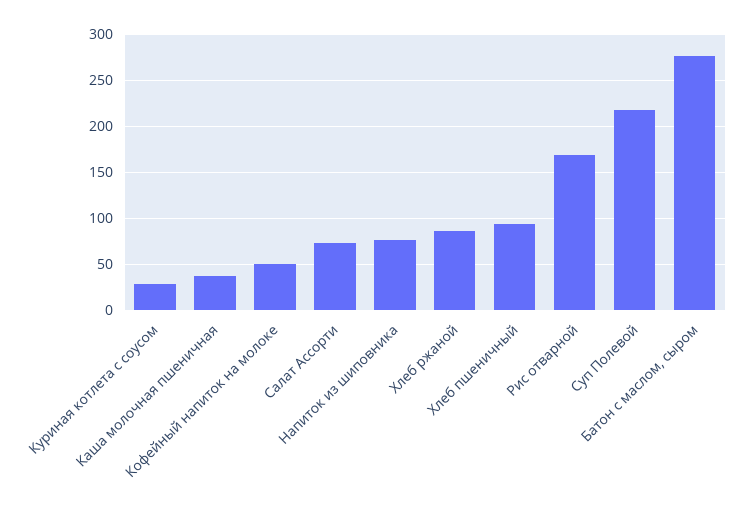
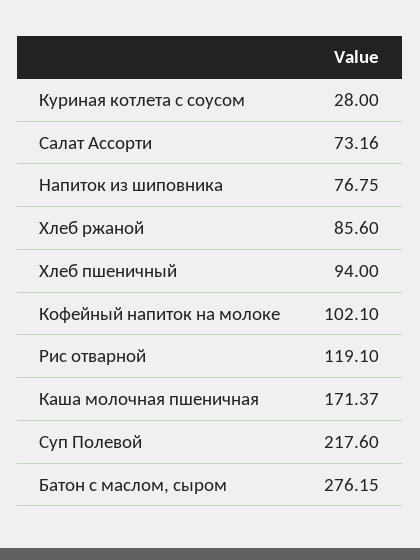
  {
    "Куриная котлета с соусом": 28,
-   "Каша молочная пшеничная": 40,
+   "Каша молочная пшеничная": 171.37,
-   "Кофейный напиток на молоке": 50,
+   "Кофейный напиток на молоке": 102.1,
    "Салат Ассорти": 73.16,
    "Напиток из шиповника": 76.75,
    "Хлеб ржаной": 85.6,
    "Хлеб пшеничный": 94,
-   "Рис отварной": 170,
+   "Рис отварной": 119.1,
    "Суп Полевой": 217.6,
    "Батон с маслом, сыром": 276.15
  }

